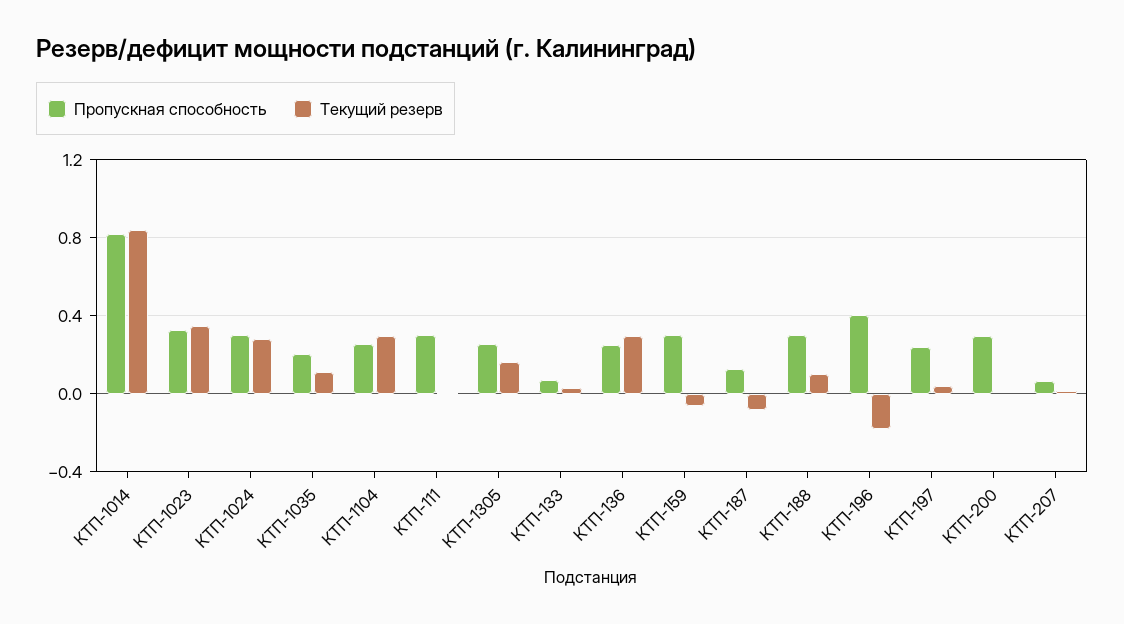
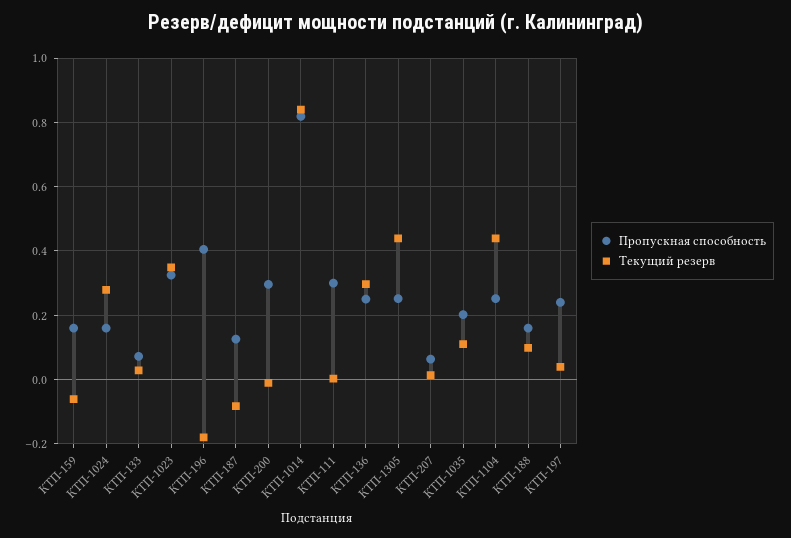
  {
    "Пропускная способность": {
      "КТП-1014": 0.82,
      "КТП-1023": 0.32,
-     "КТП-1024": 0.3,
+     "КТП-1024": 0.16,
      "КТП-1035": 0.2,
      "КТП-1104": 0.26,
      "КТП-111": 0.3,
      "КТП-1305": 0.26,
      "КТП-133": 0.08,
      "КТП-136": 0.26,
-     "КТП-159": 0.3,
+     "КТП-159": 0.16,
      "КТП-187": 0.12,
-     "КТП-188": 0.3,
+     "КТП-188": 0.16,
      "КТП-196": 0.4,
      "КТП-197": 0.24,
      "КТП-200": 0.3,
      "КТП-207": 0.06
    },
    "Текущий резерв": {
      "КТП-1014": 0.84,
      "КТП-1023": 0.34,
      "КТП-1024": 0.28,
      "КТП-1035": 0.12,
-     "КТП-1104": 0.3,
+     "КТП-1104": 0.44,
      "КТП-111": 0,
-     "КТП-1305": 0.15,
+     "КТП-1305": 0.44,
      "КТП-133": 0.02,
      "КТП-136": 0.3,
      "КТП-159": -0.06,
      "КТП-187": -0.08,
      "КТП-188": 0.1,
      "КТП-196": -0.18,
      "КТП-197": 0.04,
      "КТП-200": -0.02,
      "КТП-207": 0.02
    }
  }

